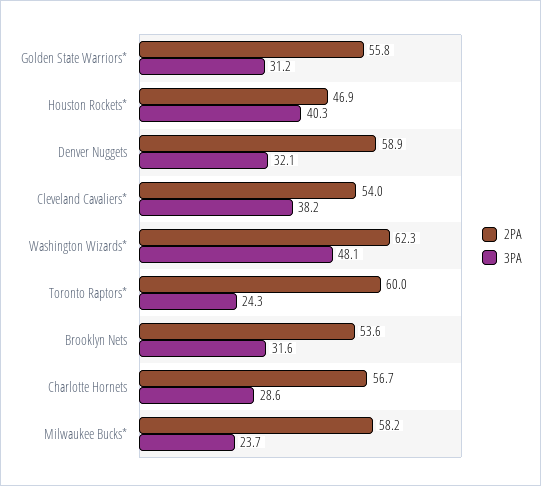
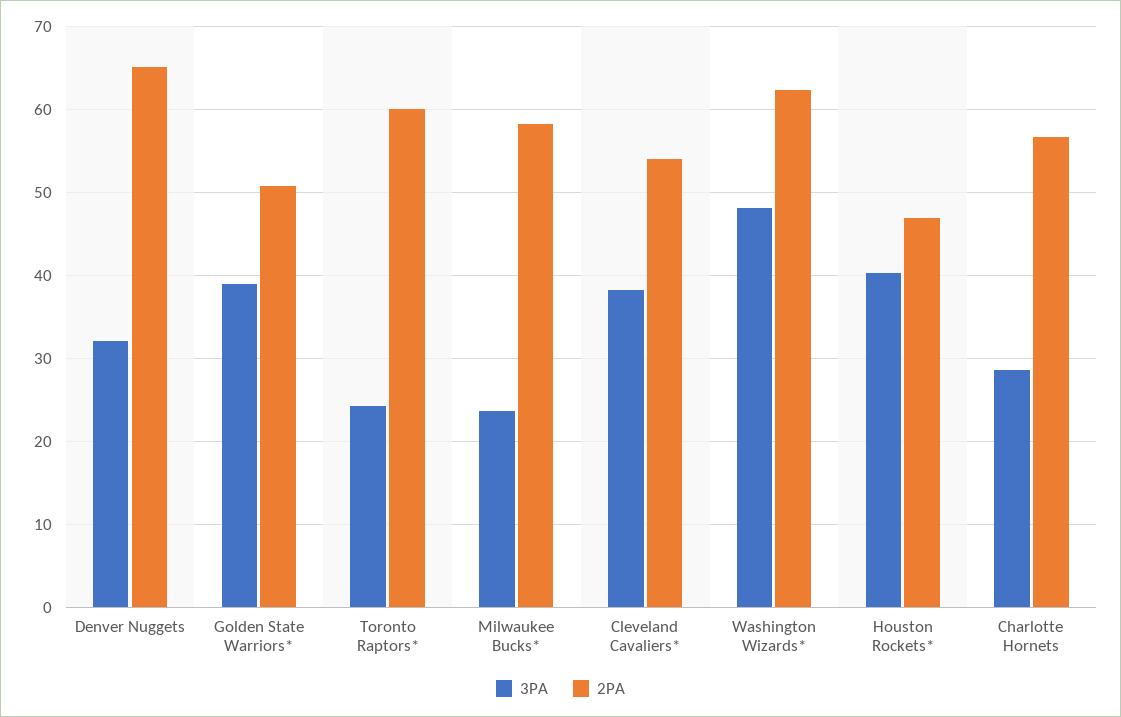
  {
    "2PA": {
-     "Golden State Warriors*": 55.8,
+     "Golden State Warriors*": 51,
      "Houston Rockets*": 46.9,
-     "Denver Nuggets": 58.9,
+     "Denver Nuggets": 65,
      "Cleveland Cavaliers*": 54,
      "Washington Wizards*": 62.3,
      "Toronto Raptors*": 60,
-     "Brooklyn Nets": 53.6,
      "Charlotte Hornets": 56.7,
      "Milwaukee Bucks*": 58.2
    },
    "3PA": {
-     "Golden State Warriors*": 31.2,
+     "Golden State Warriors*": 39,
      "Houston Rockets*": 40.3,
      "Denver Nuggets": 32.1,
      "Cleveland Cavaliers*": 38.2,
      "Washington Wizards*": 48.1,
      "Toronto Raptors*": 24.3,
-     "Brooklyn Nets": 31.6,
      "Charlotte Hornets": 28.6,
      "Milwaukee Bucks*": 23.7
    }
  }

